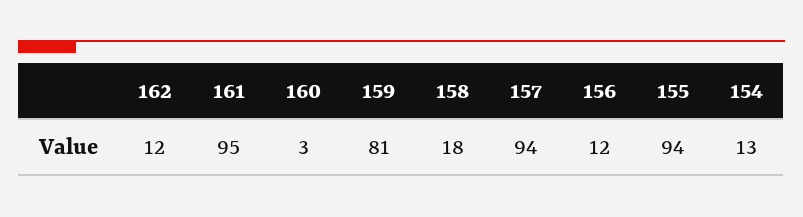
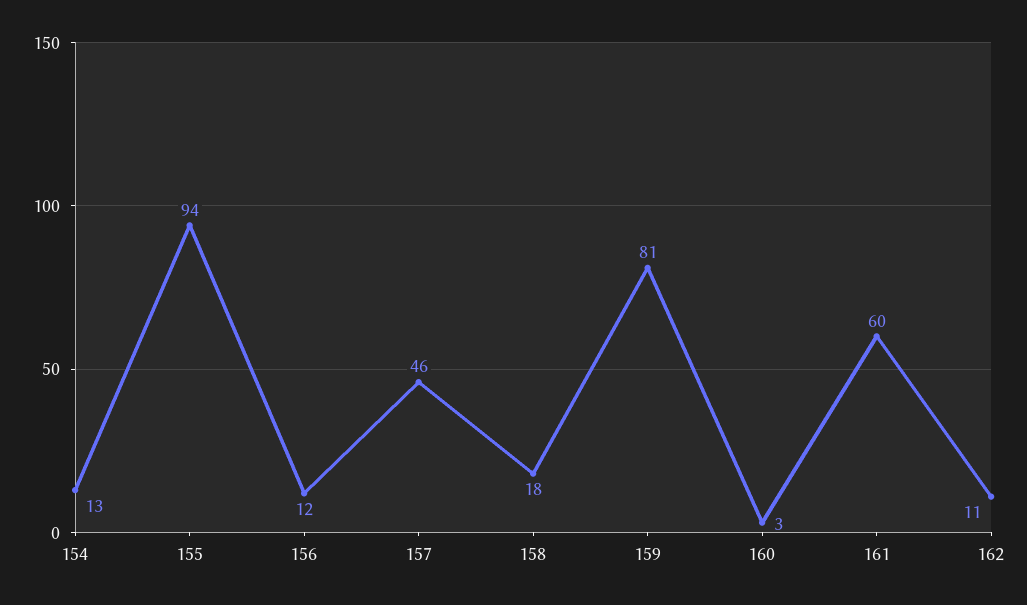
  {
-   "162": 12,
+   "162": 11,
-   "161": 95,
+   "161": 60,
    "160": 3,
    "159": 81,
    "158": 18,
-   "157": 94,
+   "157": 46,
    "156": 12,
    "155": 94,
    "154": 13
  }

